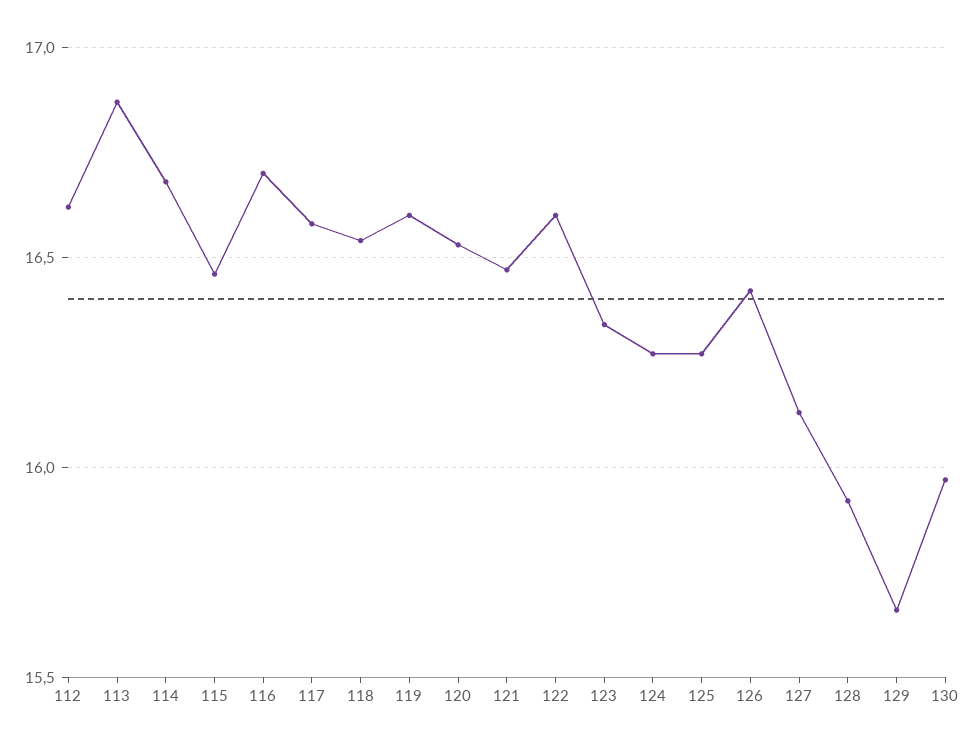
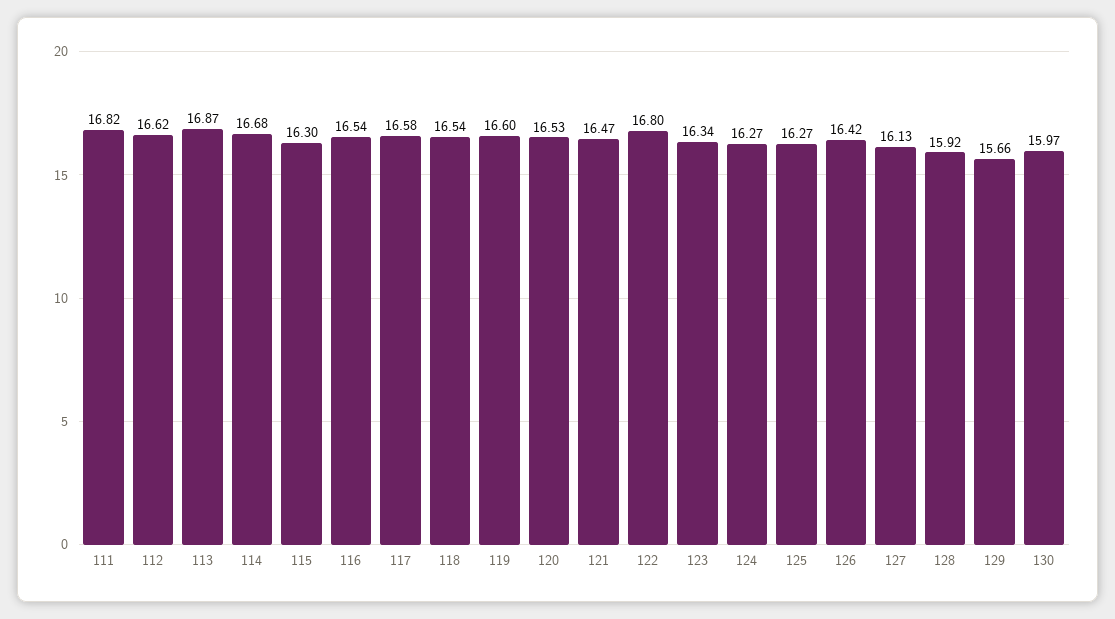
  {
    "112": 16.62,
    "113": 16.87,
    "114": 16.68,
-   "115": 16.45,
+   "115": 16.3,
-   "116": 16.7,
+   "116": 16.54,
    "117": 16.58,
    "118": 16.54,
    "119": 16.6,
    "120": 16.53,
    "121": 16.47,
-   "122": 16.6,
+   "122": 16.8,
    "123": 16.34,
    "124": 16.27,
    "125": 16.27,
    "126": 16.42,
    "127": 16.13,
    "128": 15.92,
    "129": 15.66,
-   "130": 15.97
+   "130": 15.97,
+   "111": 16.82
  }

